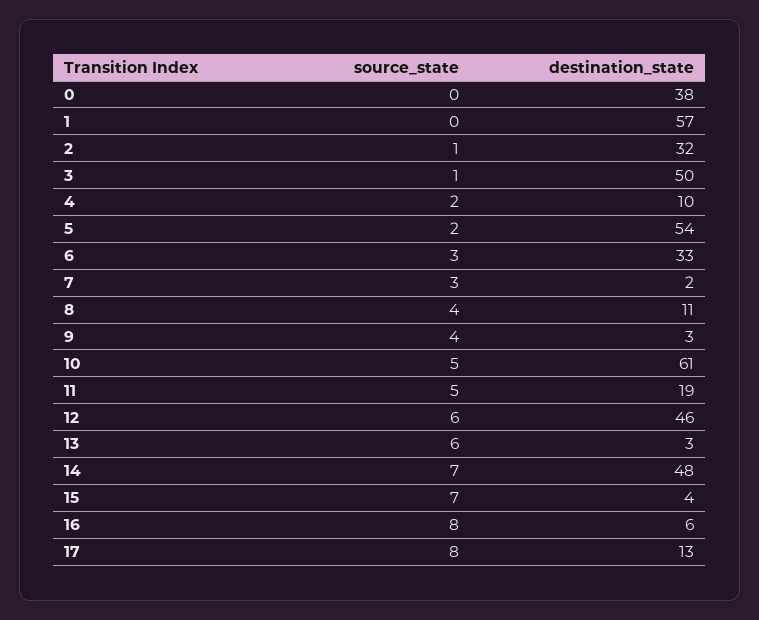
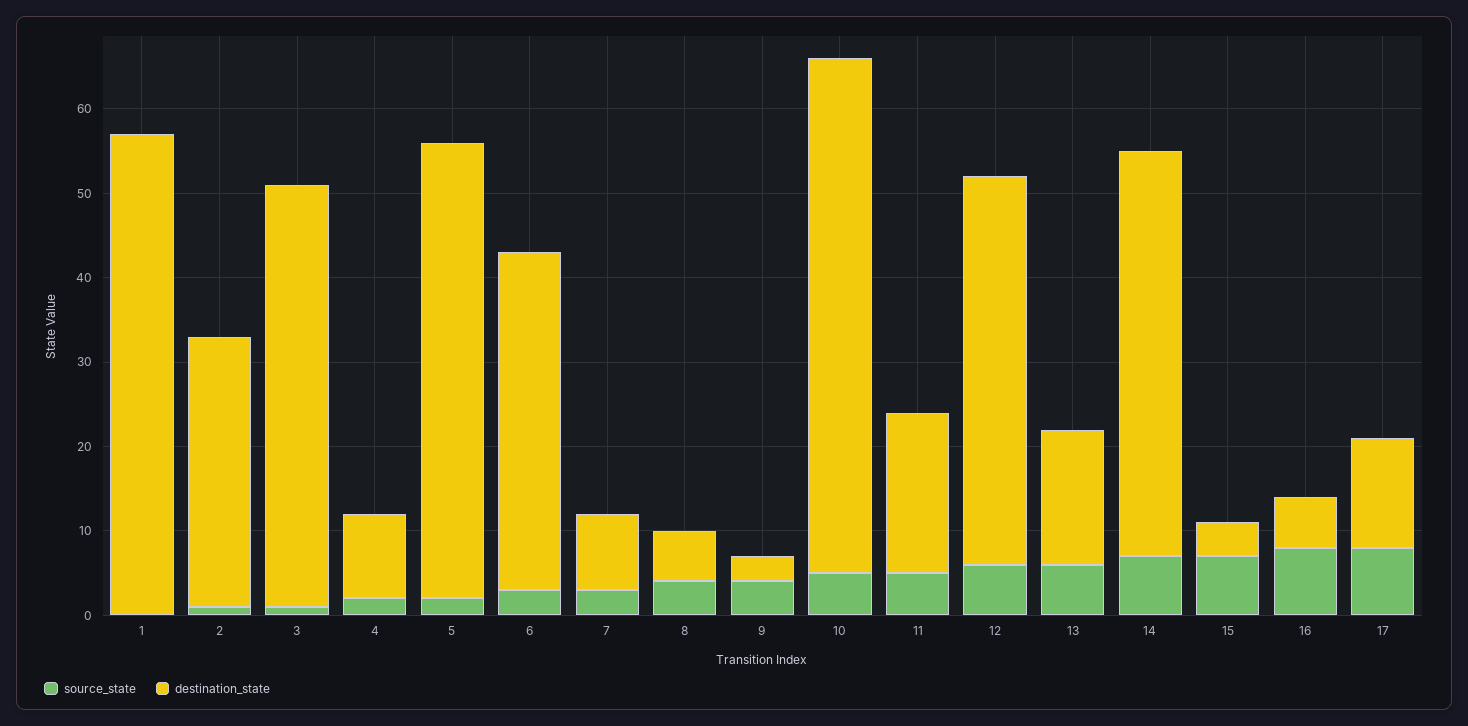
  {
    "source_state": {
-     "0": 0,
      "1": 0,
      "2": 1,
      "3": 1,
      "4": 2,
      "5": 2,
      "6": 3,
      "7": 3,
      "8": 4,
      "9": 4,
      "10": 5,
      "11": 5,
      "12": 6,
      "13": 6,
      "14": 7,
      "15": 7,
      "16": 8,
      "17": 8
    },
    "destination_state": {
-     "0": 38,
      "1": 57,
      "2": 32,
      "3": 50,
      "4": 10,
      "5": 54,
-     "6": 33,
+     "6": 40,
-     "7": 2,
+     "7": 9,
-     "8": 11,
+     "8": 6,
      "9": 3,
      "10": 61,
      "11": 19,
      "12": 46,
-     "13": 3,
+     "13": 16,
      "14": 48,
      "15": 4,
      "16": 6,
      "17": 13
    }
  }

